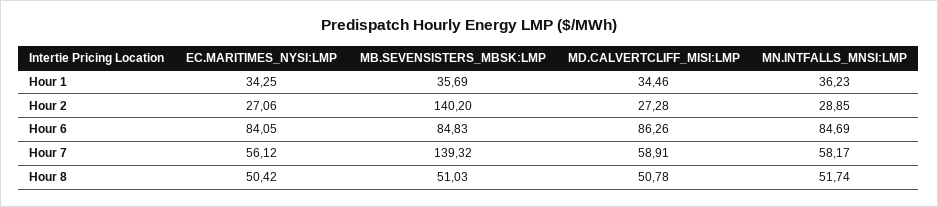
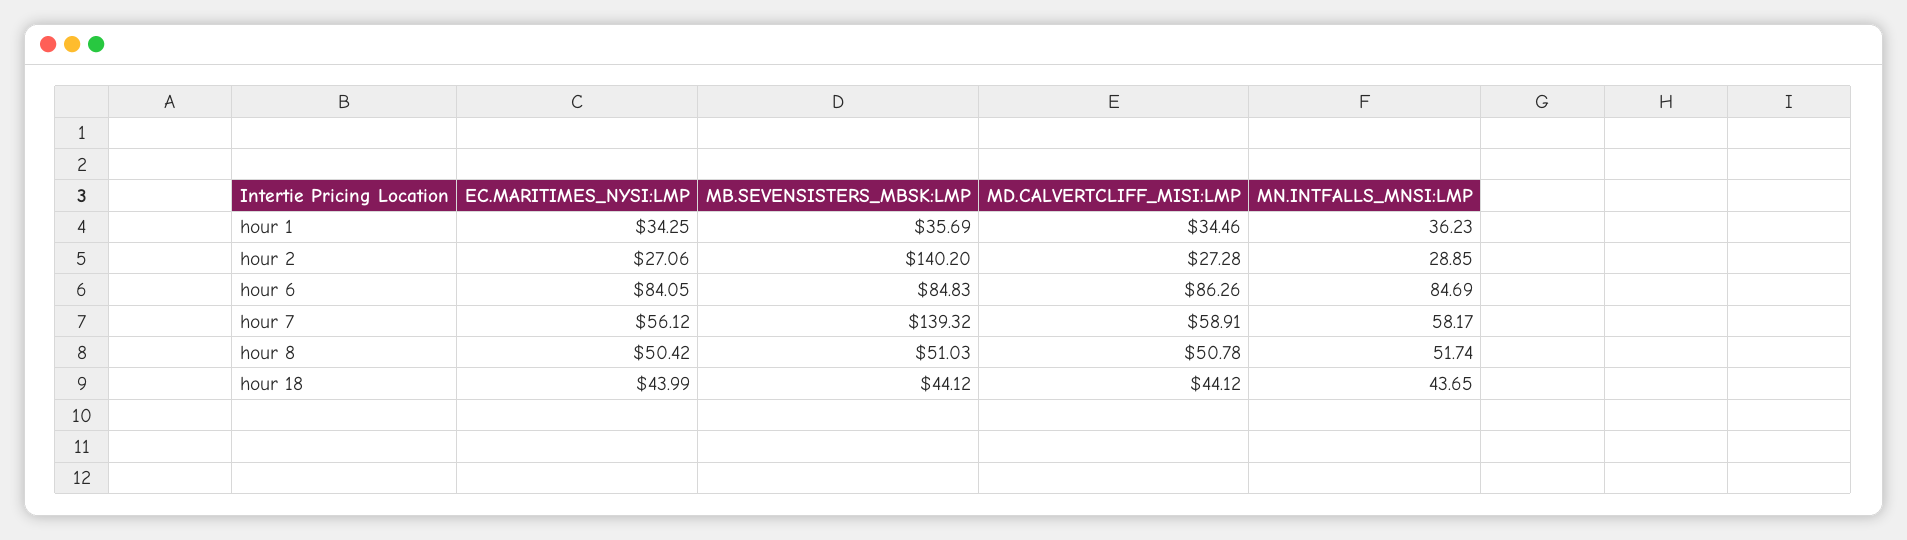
  {
    "EC.MARITIMES_NYSI:LMP": {
      "Hour 1": 34.25,
      "Hour 2": 27.06,
      "Hour 6": 84.05,
      "Hour 7": 56.12,
-     "Hour 8": 50.42
+     "Hour 8": 50.42,
+     "hour 18": 43.99
    },
    "MB.SEVENSISTERS_MBSK:LMP": {
      "Hour 1": 35.69,
      "Hour 2": 140.2,
      "Hour 6": 84.83,
      "Hour 7": 139.32,
-     "Hour 8": 51.03
+     "Hour 8": 51.03,
+     "hour 18": 44.12
    },
    "MD.CALVERTCLIFF_MISI:LMP": {
      "Hour 1": 34.46,
      "Hour 2": 27.28,
      "Hour 6": 86.26,
      "Hour 7": 58.91,
-     "Hour 8": 50.78
+     "Hour 8": 50.78,
+     "hour 18": 44.12
    },
    "MN.INTFALLS_MNSI:LMP": {
      "Hour 1": 36.23,
      "Hour 2": 28.85,
      "Hour 6": 84.69,
      "Hour 7": 58.17,
-     "Hour 8": 51.74
+     "Hour 8": 51.74,
+     "hour 18": 43.65
    }
  }

